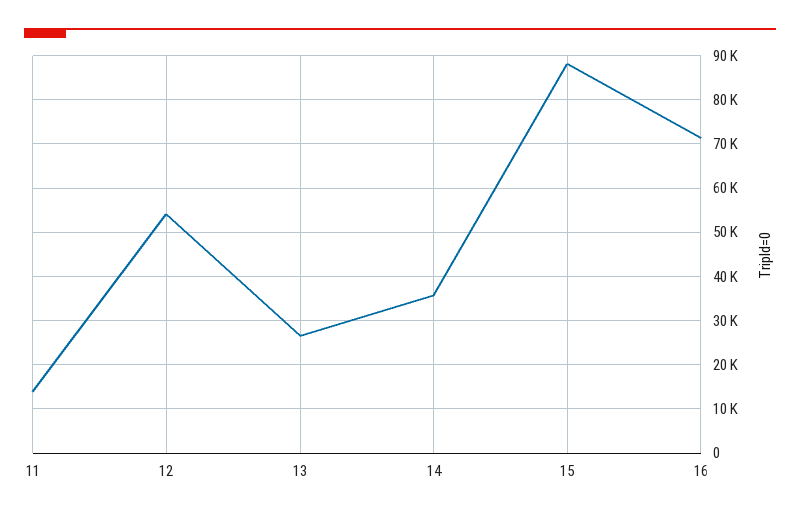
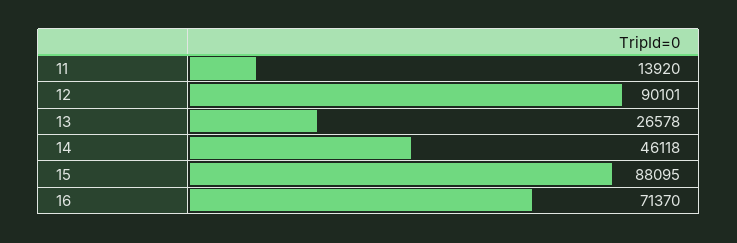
  {
    "11": 13920,
-   "12": 54000,
+   "12": 90101,
    "13": 26578,
-   "14": 36000,
+   "14": 46118,
    "15": 88095,
    "16": 71370
  }

